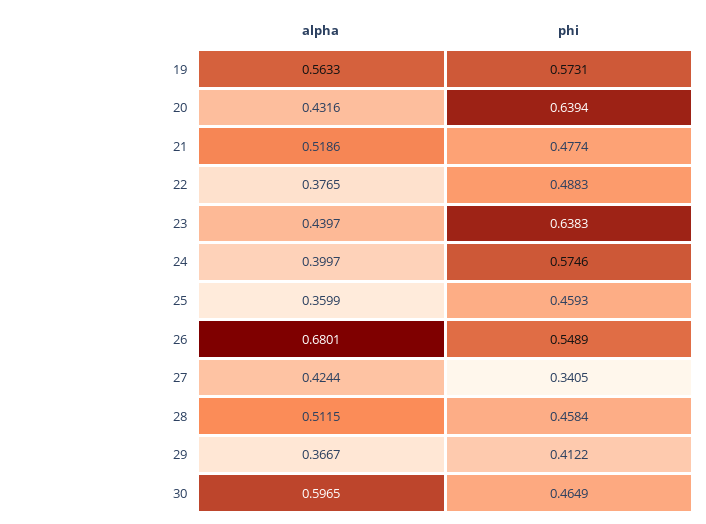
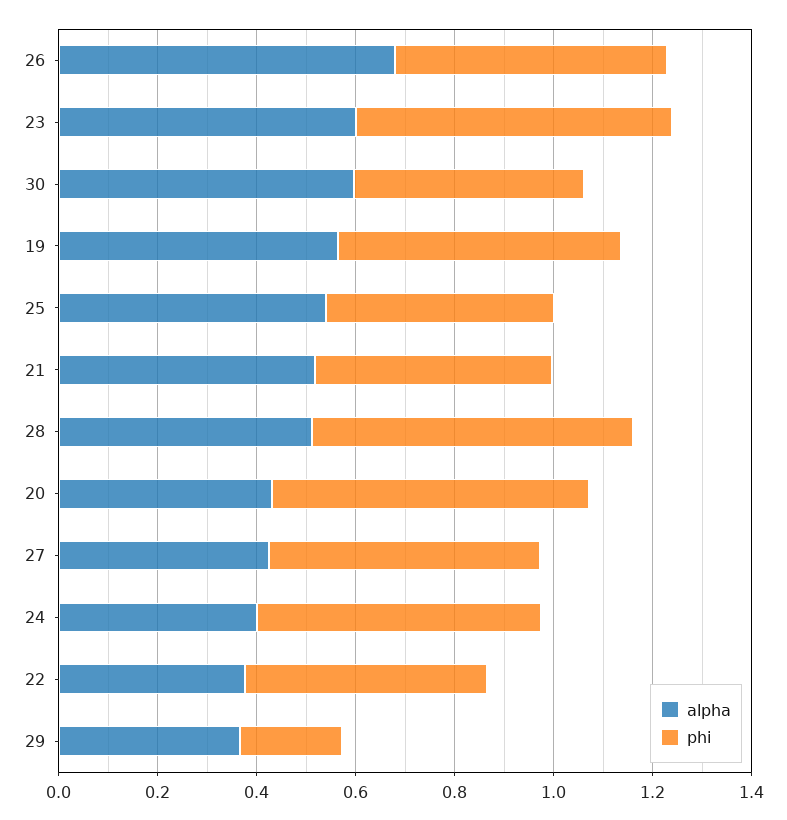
  {
    "alpha": {
      "19": 0.5633,
      "20": 0.4316,
      "21": 0.5186,
      "22": 0.3765,
-     "23": 0.4397,
+     "23": 0.6,
      "24": 0.3997,
-     "25": 0.3599,
+     "25": 0.55,
      "26": 0.6801,
      "27": 0.4244,
      "28": 0.5115,
      "29": 0.3667,
      "30": 0.5965
    },
    "phi": {
      "19": 0.5731,
      "20": 0.6394,
      "21": 0.4774,
      "22": 0.4883,
      "23": 0.6383,
      "24": 0.5746,
      "25": 0.4593,
      "26": 0.5489,
-     "27": 0.3405,
+     "27": 0.55,
-     "28": 0.4584,
+     "28": 0.65,
-     "29": 0.4122,
+     "29": 0.2,
      "30": 0.4649
    }
  }

